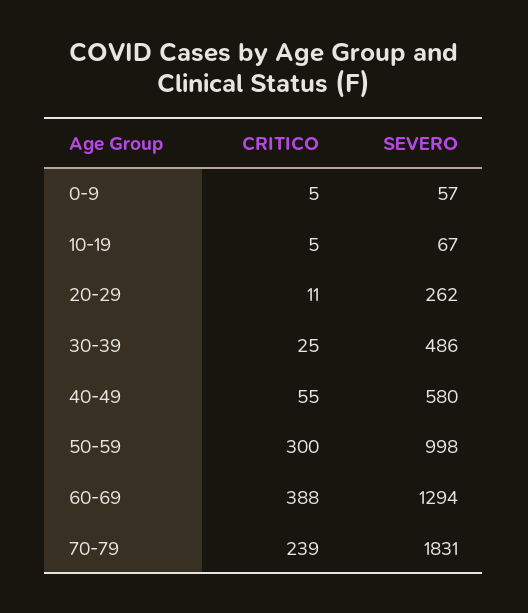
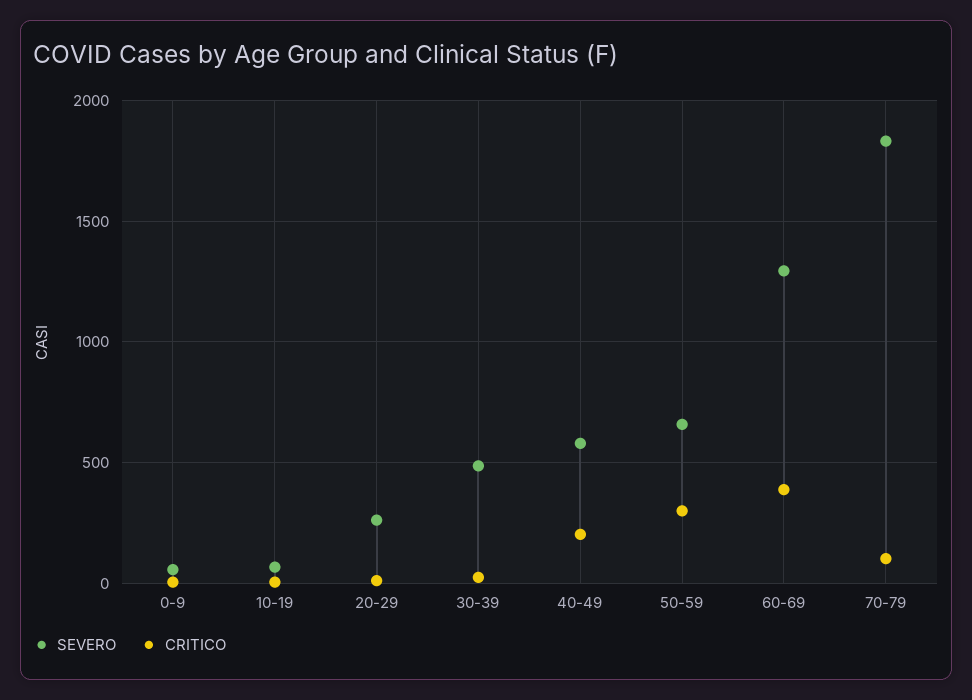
  {
    "CRITICO": {
      "0-9": 5,
      "10-19": 5,
      "20-29": 11,
      "30-39": 25,
-     "40-49": 55,
+     "40-49": 200,
      "50-59": 300,
      "60-69": 388,
-     "70-79": 239
+     "70-79": 100
    },
    "SEVERO": {
      "0-9": 57,
      "10-19": 67,
      "20-29": 262,
      "30-39": 486,
      "40-49": 580,
-     "50-59": 998,
+     "50-59": 650,
      "60-69": 1294,
      "70-79": 1831
    }
  }

